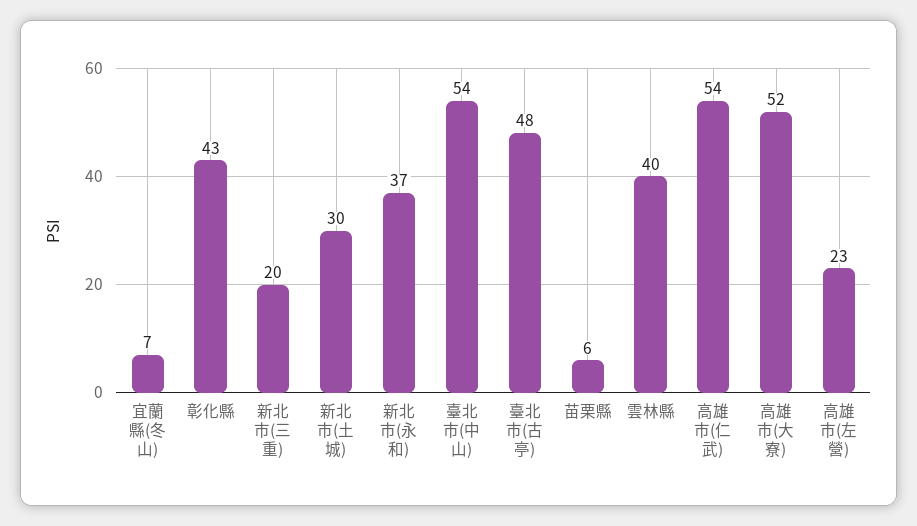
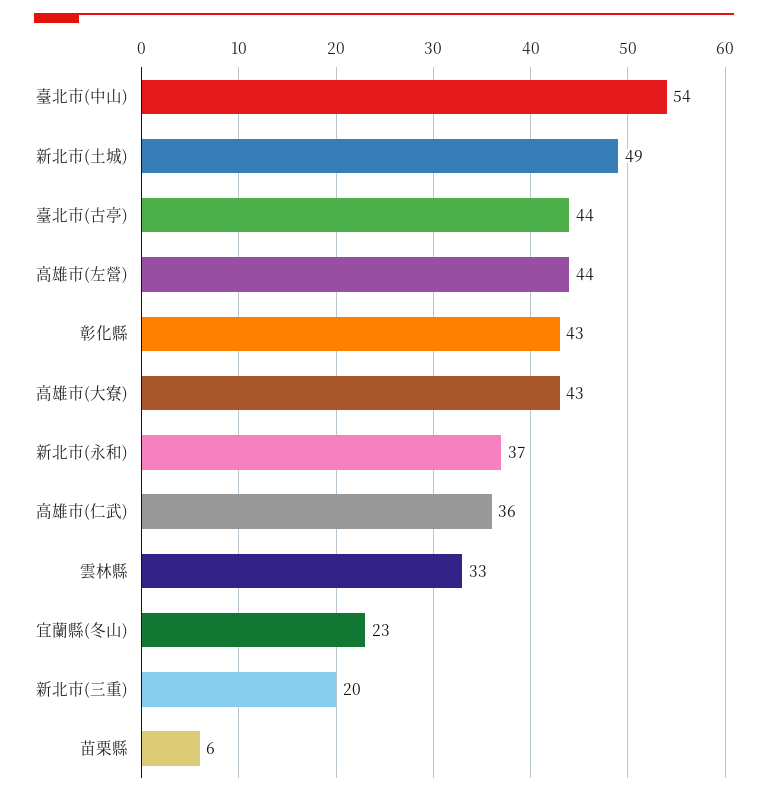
  {
-   "宜蘭縣(冬山)": 7,
+   "宜蘭縣(冬山)": 23,
    "彰化縣": 43,
    "新北市(三重)": 20,
-   "新北市(土城)": 30,
+   "新北市(土城)": 49,
    "新北市(永和)": 37,
    "臺北市(中山)": 54,
-   "臺北市(古亭)": 48,
+   "臺北市(古亭)": 44,
    "苗栗縣": 6,
-   "雲林縣": 40,
+   "雲林縣": 33,
-   "高雄市(仁武)": 54,
+   "高雄市(仁武)": 36,
-   "高雄市(大寮)": 52,
+   "高雄市(大寮)": 43,
-   "高雄市(左營)": 23
+   "高雄市(左營)": 44
  }

